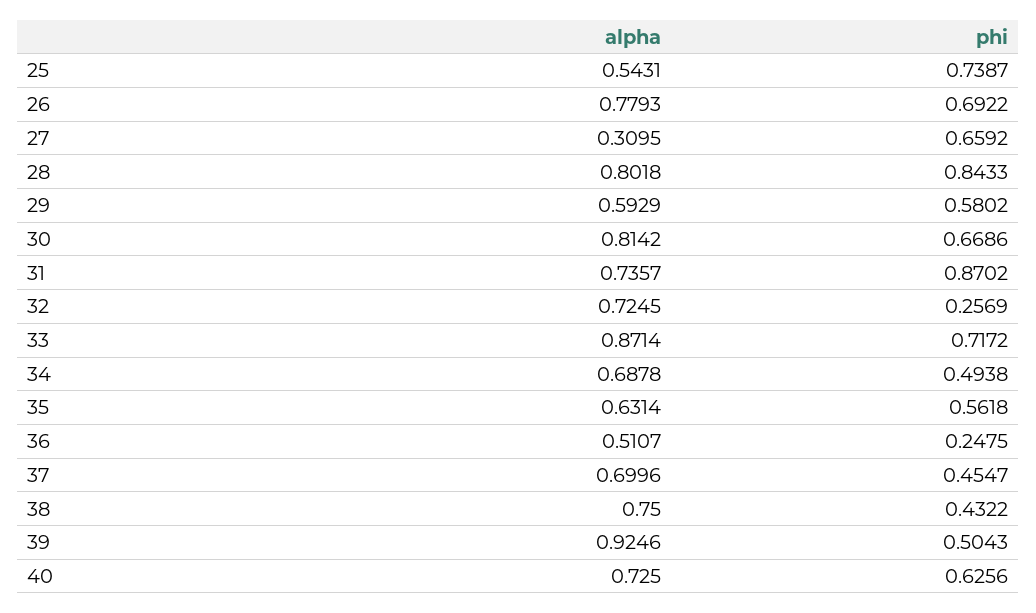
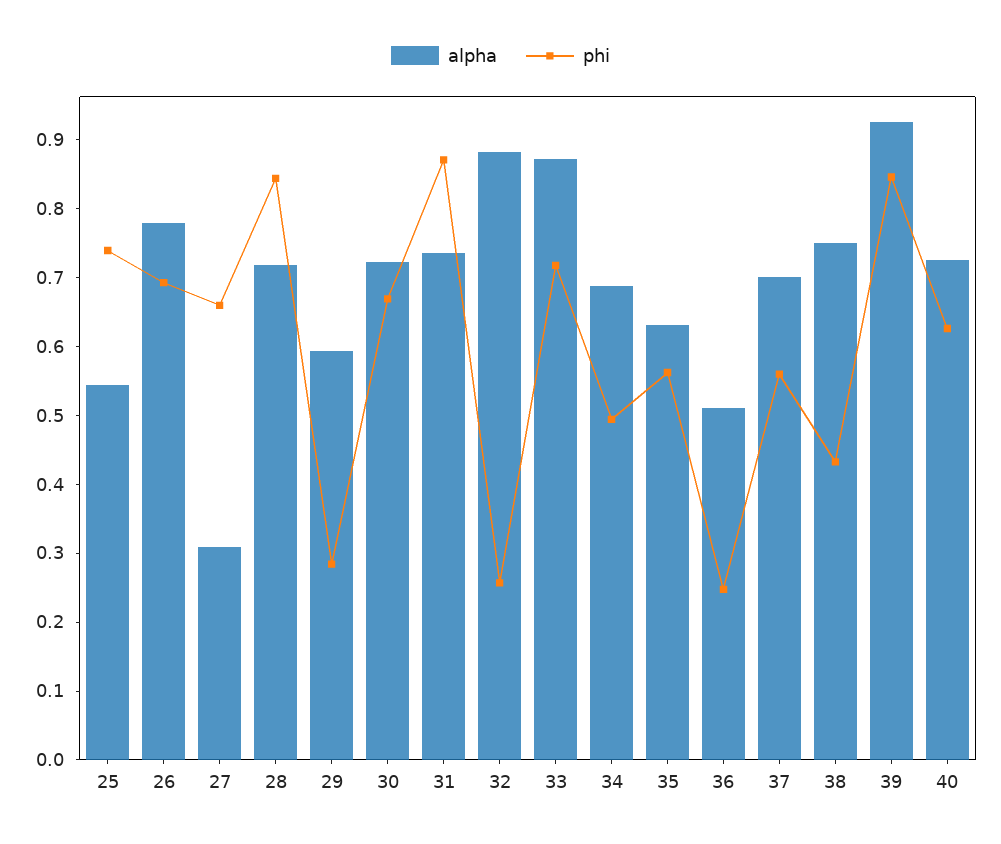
  {
    "alpha": {
      "25": 0.5431,
      "26": 0.7793,
      "27": 0.3095,
-     "28": 0.8018,
+     "28": 0.72,
      "29": 0.5929,
-     "30": 0.8142,
+     "30": 0.72,
      "31": 0.7357,
-     "32": 0.7245,
+     "32": 0.88,
      "33": 0.8714,
      "34": 0.6878,
      "35": 0.6314,
      "36": 0.5107,
      "37": 0.6996,
      "38": 0.75,
      "39": 0.9246,
      "40": 0.725
    },
    "phi": {
      "25": 0.7387,
      "26": 0.6922,
      "27": 0.6592,
      "28": 0.8433,
-     "29": 0.5802,
+     "29": 0.28,
      "30": 0.6686,
      "31": 0.8702,
      "32": 0.2569,
      "33": 0.7172,
      "34": 0.4938,
      "35": 0.5618,
      "36": 0.2475,
-     "37": 0.4547,
+     "37": 0.56,
      "38": 0.4322,
-     "39": 0.5043,
+     "39": 0.84,
      "40": 0.6256
    }
  }

